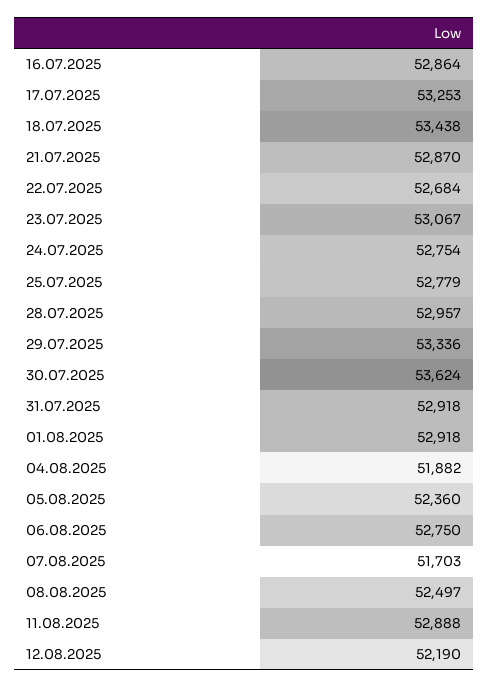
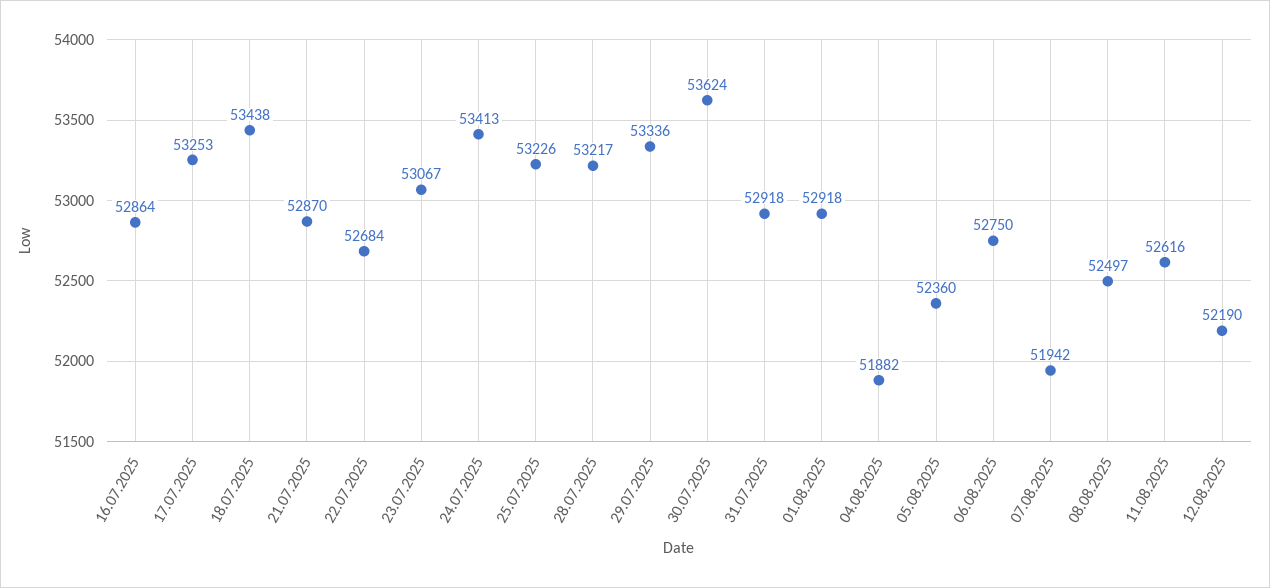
  {
    "16.07.2025": 52864,
    "17.07.2025": 53253,
    "18.07.2025": 53438,
    "21.07.2025": 52870,
    "22.07.2025": 52684,
    "23.07.2025": 53067,
-   "24.07.2025": 52754,
+   "24.07.2025": 53413,
-   "25.07.2025": 52779,
+   "25.07.2025": 53226,
-   "28.07.2025": 52957,
+   "28.07.2025": 53217,
    "29.07.2025": 53336,
    "30.07.2025": 53624,
    "31.07.2025": 52918,
    "01.08.2025": 52918,
    "04.08.2025": 51882,
    "05.08.2025": 52360,
    "06.08.2025": 52750,
-   "07.08.2025": 51703,
+   "07.08.2025": 51942,
    "08.08.2025": 52497,
-   "11.08.2025": 52888,
+   "11.08.2025": 52616,
    "12.08.2025": 52190
  }

